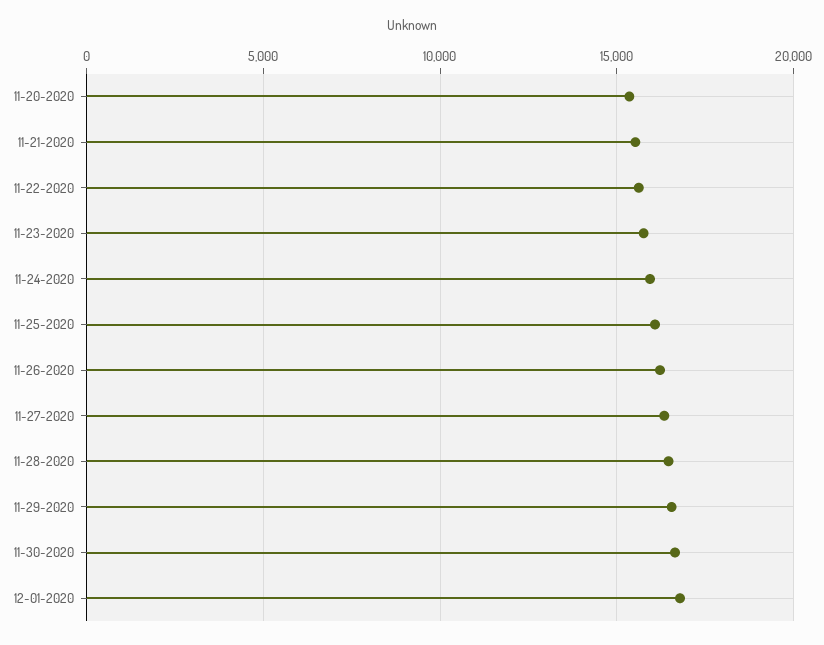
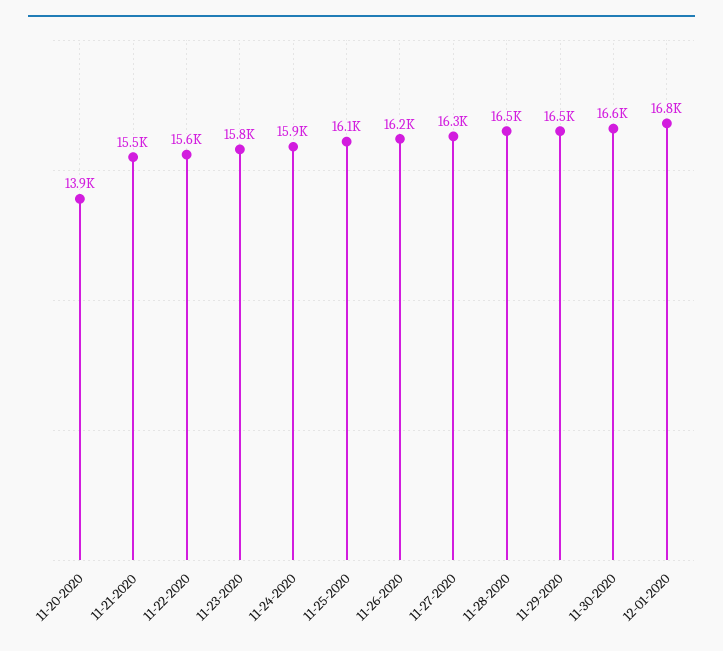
  {
-   "11-20-2020": 15500,
+   "11-20-2020": 13900,
    "11-21-2020": 15500,
    "11-22-2020": 15600,
    "11-23-2020": 15800,
    "11-24-2020": 15900,
    "11-25-2020": 16100,
    "11-26-2020": 16200,
    "11-27-2020": 16300,
    "11-28-2020": 16500,
    "11-29-2020": 16500,
    "11-30-2020": 16600,
    "12-01-2020": 16800
  }

